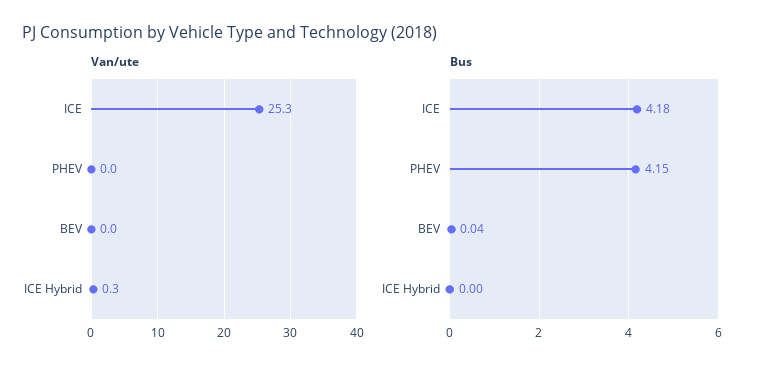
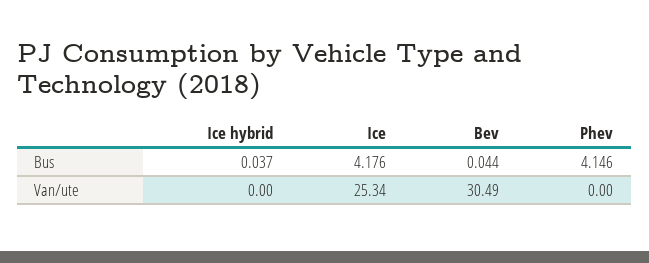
  {
    "Van/ute": {
      "ICE": 25.34,
      "PHEV": 0,
-     "BEV": 0,
+     "BEV": 30.49,
-     "ICE Hybrid": 0.3
+     "ICE Hybrid": 0
    },
    "Bus": {
      "ICE": 4.176,
      "PHEV": 4.146,
      "BEV": 0.044,
-     "ICE Hybrid": 0
+     "ICE Hybrid": 0.037
    }
  }

